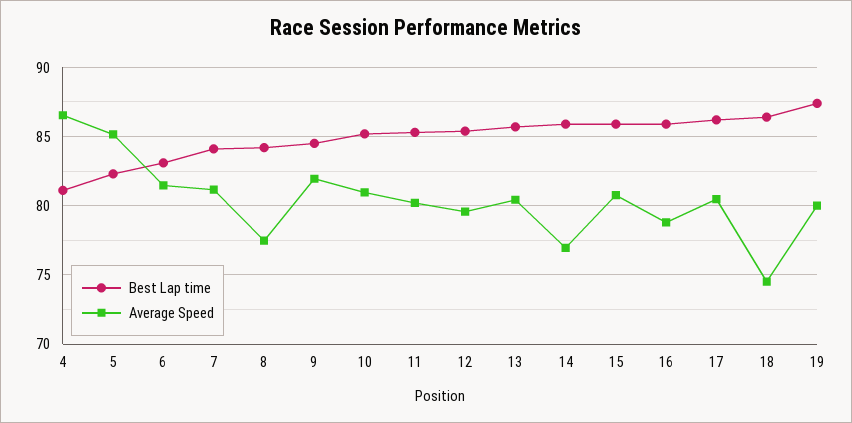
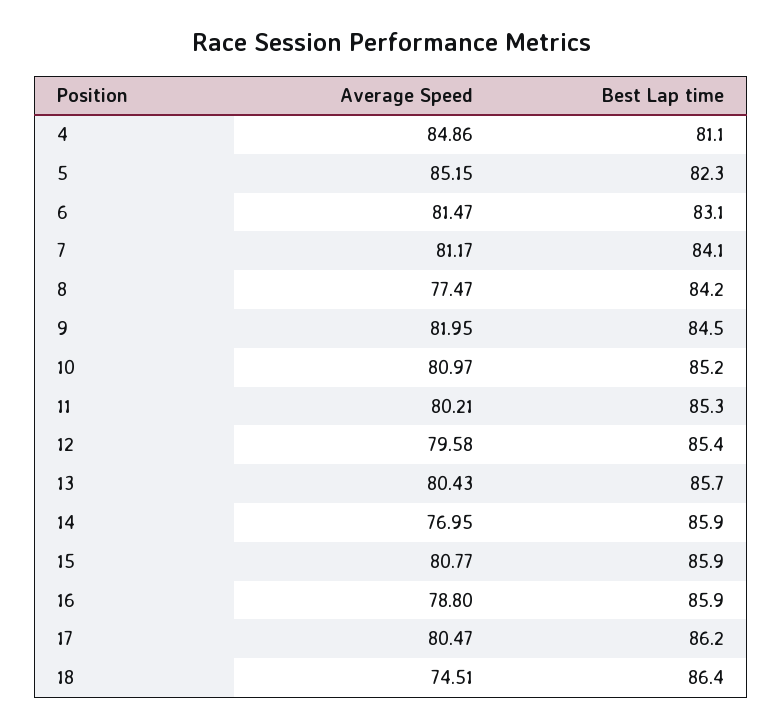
  {
    "Best Lap time": {
      "4": 81.1,
      "5": 82.3,
      "6": 83.1,
      "7": 84.1,
      "8": 84.2,
      "9": 84.5,
      "10": 85.2,
      "11": 85.3,
      "12": 85.4,
      "13": 85.7,
      "14": 85.9,
      "15": 85.9,
      "16": 85.9,
      "17": 86.2,
-     "18": 86.4,
+     "18": 86.4
-     "19": 87.5
    },
    "Average Speed": {
-     "4": 86.5,
+     "4": 84.86,
      "5": 85.15,
      "6": 81.47,
      "7": 81.17,
      "8": 77.47,
      "9": 81.95,
      "10": 80.97,
      "11": 80.21,
      "12": 79.58,
      "13": 80.43,
      "14": 76.95,
      "15": 80.77,
      "16": 78.8,
      "17": 80.47,
-     "18": 74.51,
+     "18": 74.51
-     "19": 80
    }
  }

